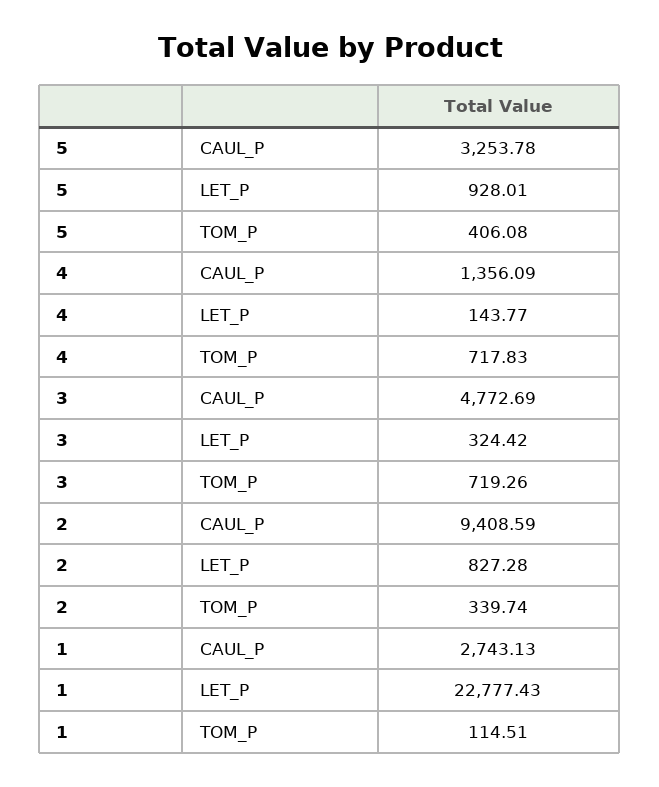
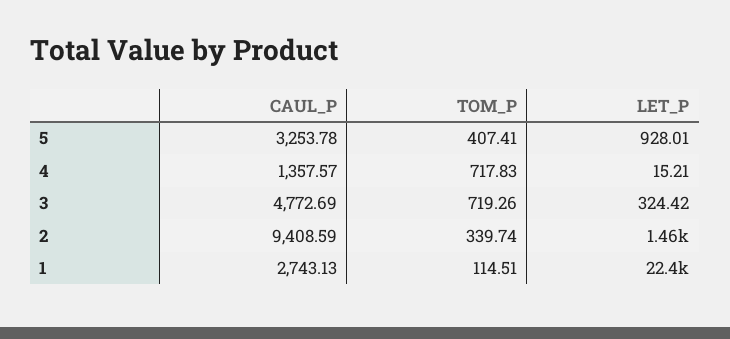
  {
    "5": {
      "CAUL_P": 3253.78,
      "LET_P": 928.01,
-     "TOM_P": 406.08
+     "TOM_P": 407.41
    },
    "4": {
-     "CAUL_P": 1356.09,
+     "CAUL_P": 1357.57,
-     "LET_P": 143.77,
+     "LET_P": 15.21,
      "TOM_P": 717.83
    },
    "3": {
      "CAUL_P": 4772.69,
      "LET_P": 324.42,
      "TOM_P": 719.26
    },
    "2": {
      "CAUL_P": 9408.59,
-     "LET_P": 827.28,
+     "LET_P": 1460,
      "TOM_P": 339.74
    },
    "1": {
      "CAUL_P": 2743.13,
-     "LET_P": 22777.43,
+     "LET_P": 22400,
      "TOM_P": 114.51
    }
  }

